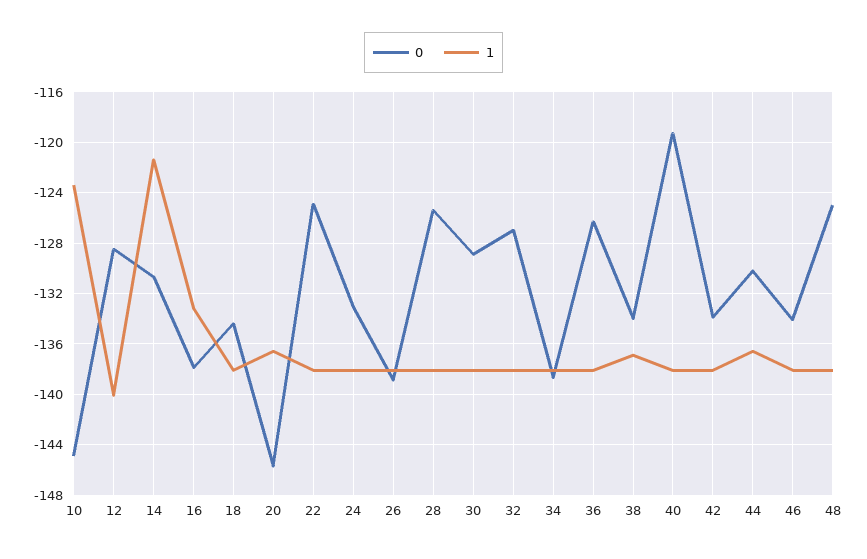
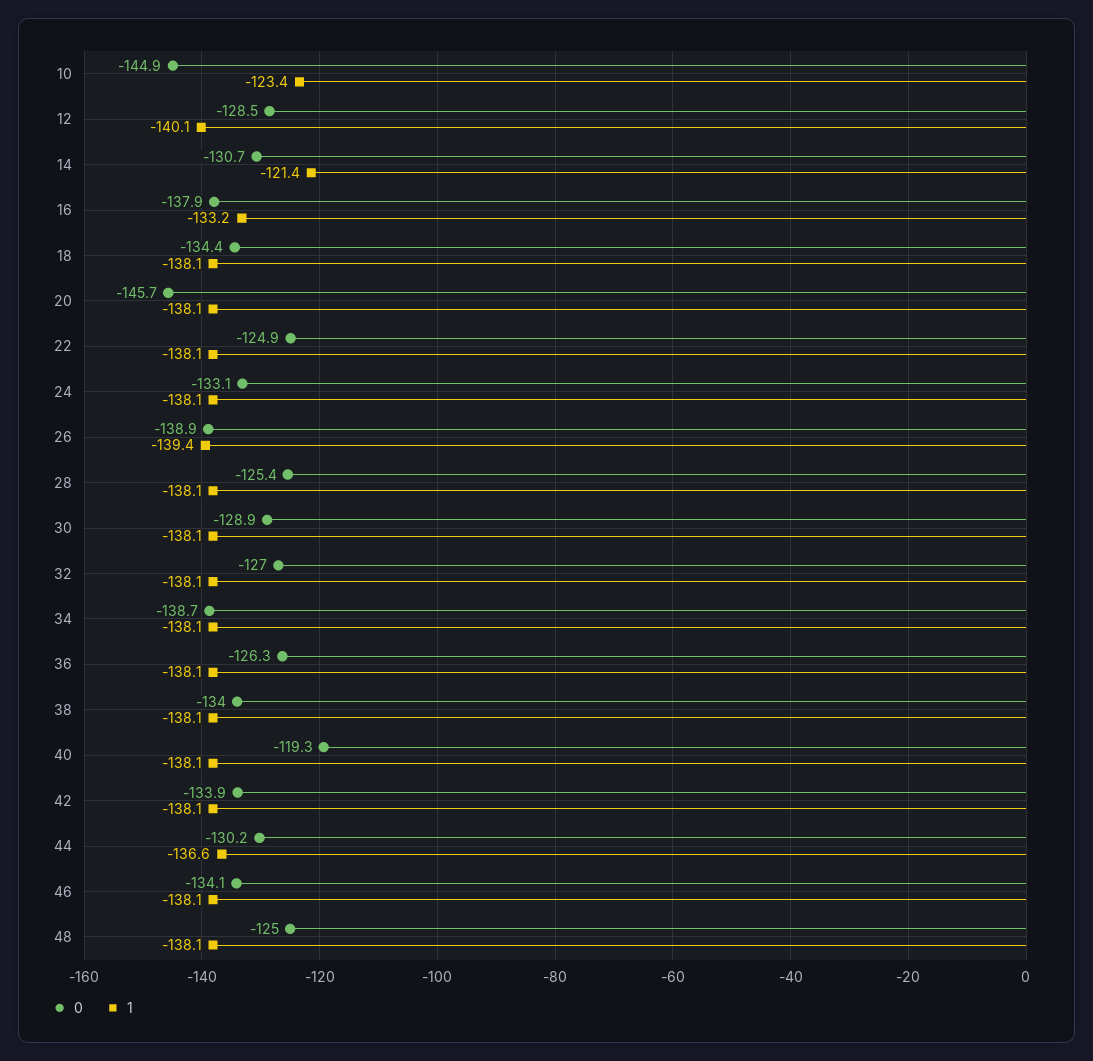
  {
    "0": {
      "10": -144.9,
      "12": -128.5,
      "14": -130.7,
      "16": -137.9,
      "18": -134.4,
      "20": -145.7,
      "22": -124.9,
      "24": -133.1,
      "26": -138.9,
      "28": -125.4,
      "30": -128.9,
      "32": -127,
      "34": -138.7,
      "36": -126.3,
      "38": -134,
      "40": -119.3,
      "42": -133.9,
      "44": -130.2,
      "46": -134.1,
      "48": -125
    },
    "1": {
      "10": -123.4,
      "12": -140.1,
      "14": -121.4,
      "16": -133.2,
      "18": -138.1,
-     "20": -136.5,
+     "20": -138.1,
      "22": -138.1,
      "24": -138.1,
-     "26": -138,
+     "26": -139.4,
      "28": -138.1,
      "30": -138.1,
      "32": -138.1,
      "34": -138.1,
      "36": -138.1,
-     "38": -137,
+     "38": -138.1,
      "40": -138.1,
      "42": -138.1,
      "44": -136.6,
      "46": -138.1,
      "48": -138.1
    }
  }

